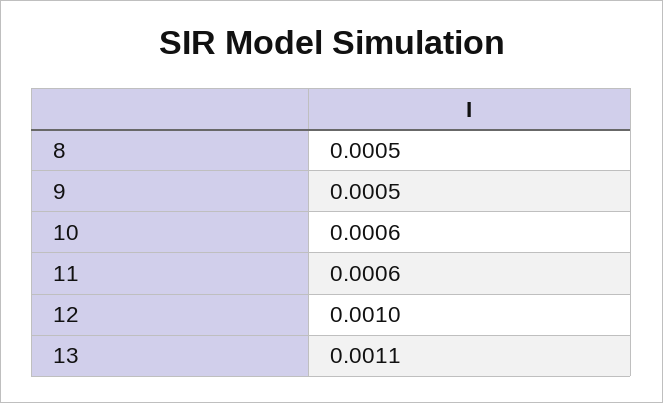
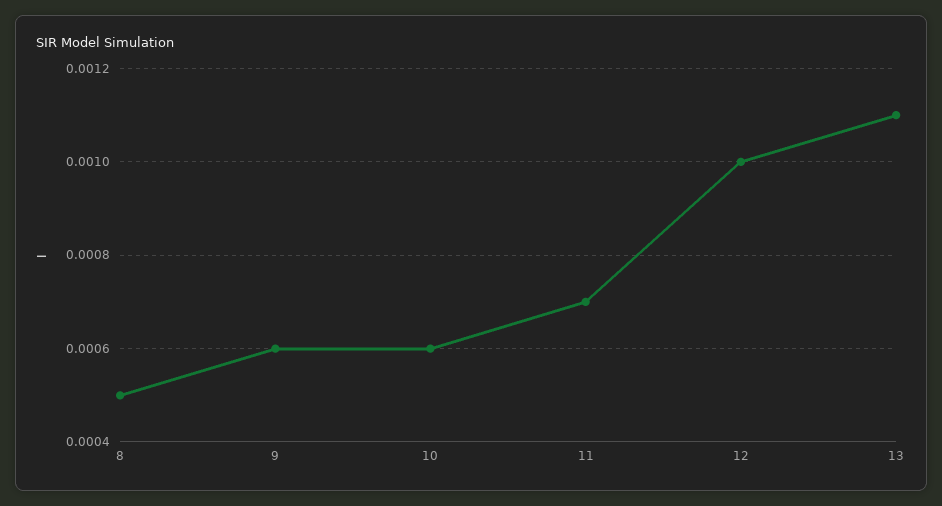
  {
    "8": 0.0005,
-   "9": 0.0005,
+   "9": 0.0006,
    "10": 0.0006,
-   "11": 0.0006,
+   "11": 0.0007,
    "12": 0.001,
    "13": 0.0011
  }

